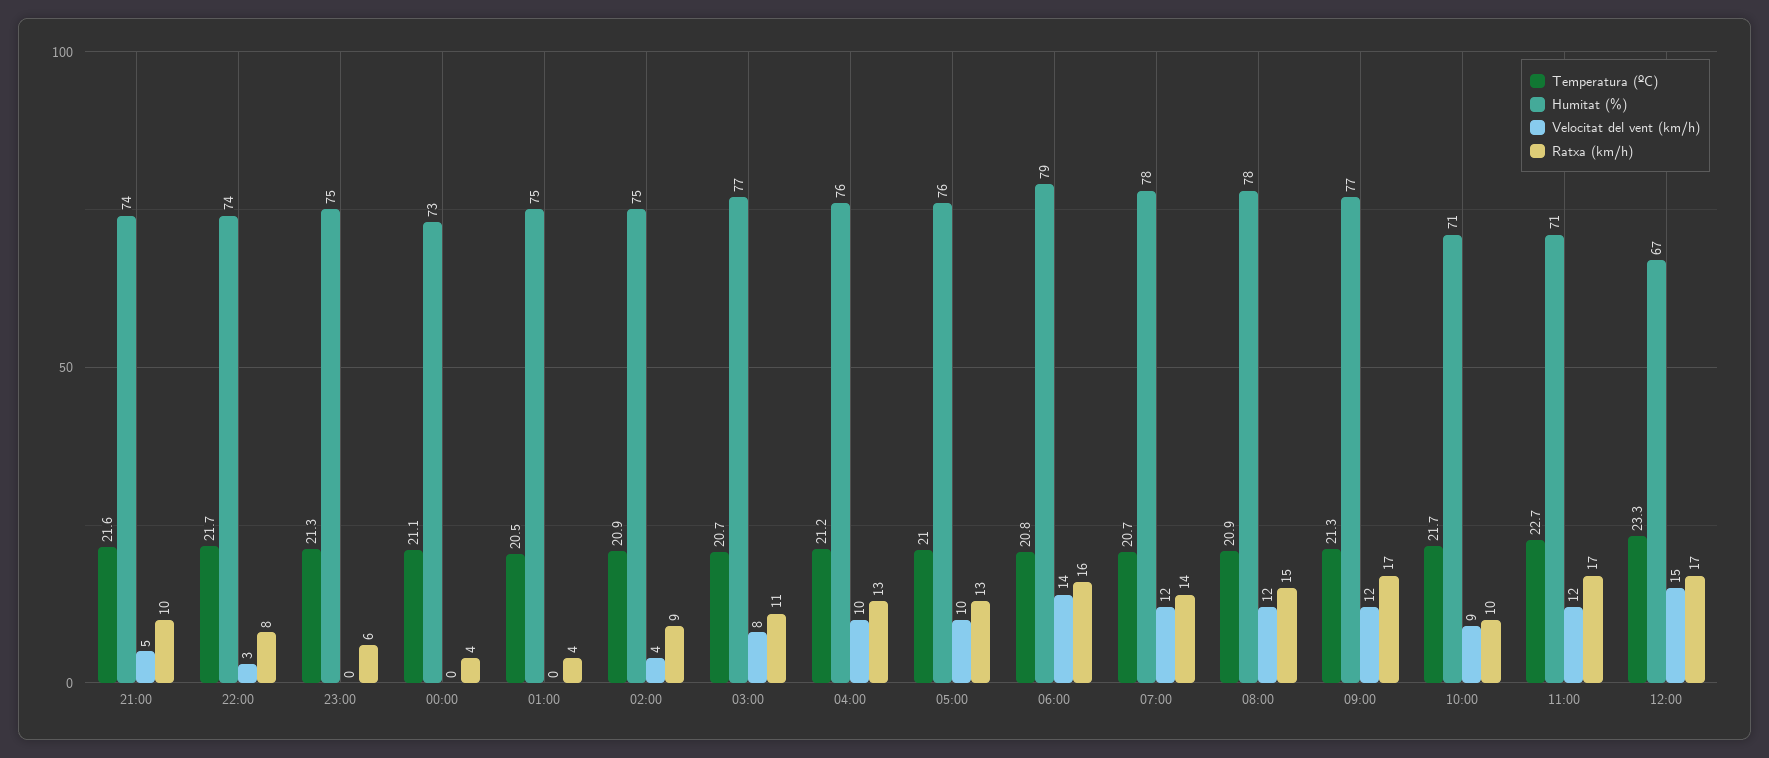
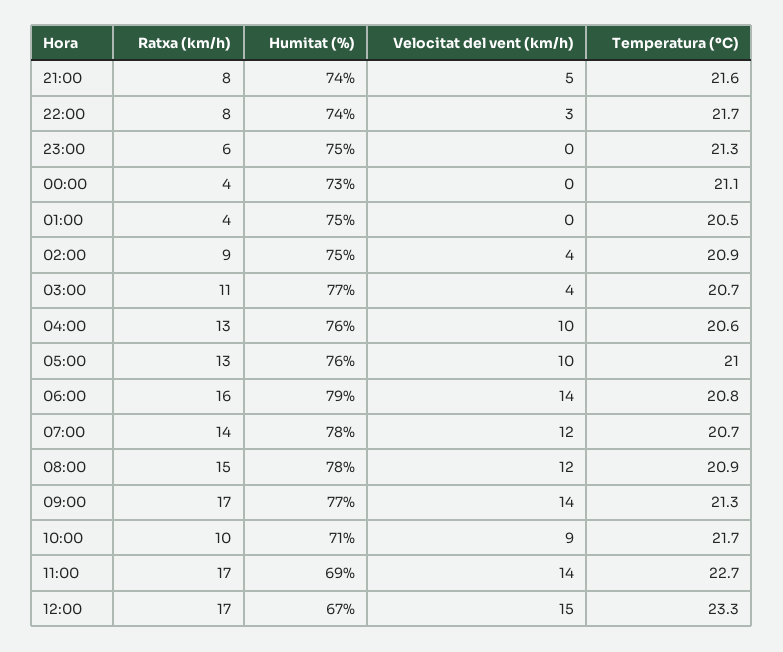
  {
    "Temperatura (ºC)": {
      "21:00": 21.6,
      "22:00": 21.7,
      "23:00": 21.3,
      "00:00": 21.1,
      "01:00": 20.5,
      "02:00": 20.9,
      "03:00": 20.7,
-     "04:00": 21.2,
+     "04:00": 20.6,
      "05:00": 21,
      "06:00": 20.8,
      "07:00": 20.7,
      "08:00": 20.9,
      "09:00": 21.3,
      "10:00": 21.7,
      "11:00": 22.7,
      "12:00": 23.3
    },
    "Humitat (%)": {
      "21:00": 74,
      "22:00": 74,
      "23:00": 75,
      "00:00": 73,
      "01:00": 75,
      "02:00": 75,
      "03:00": 77,
      "04:00": 76,
      "05:00": 76,
      "06:00": 79,
      "07:00": 78,
      "08:00": 78,
      "09:00": 77,
      "10:00": 71,
-     "11:00": 71,
+     "11:00": 69,
      "12:00": 67
    },
    "Velocitat del vent (km/h)": {
      "21:00": 5,
      "22:00": 3,
      "23:00": 0,
      "00:00": 0,
      "01:00": 0,
      "02:00": 4,
-     "03:00": 8,
+     "03:00": 4,
      "04:00": 10,
      "05:00": 10,
      "06:00": 14,
      "07:00": 12,
      "08:00": 12,
-     "09:00": 12,
+     "09:00": 14,
      "10:00": 9,
-     "11:00": 12,
+     "11:00": 14,
      "12:00": 15
    },
    "Ratxa (km/h)": {
-     "21:00": 10,
+     "21:00": 8,
      "22:00": 8,
      "23:00": 6,
      "00:00": 4,
      "01:00": 4,
      "02:00": 9,
      "03:00": 11,
      "04:00": 13,
      "05:00": 13,
      "06:00": 16,
      "07:00": 14,
      "08:00": 15,
      "09:00": 17,
      "10:00": 10,
      "11:00": 17,
      "12:00": 17
    }
  }

